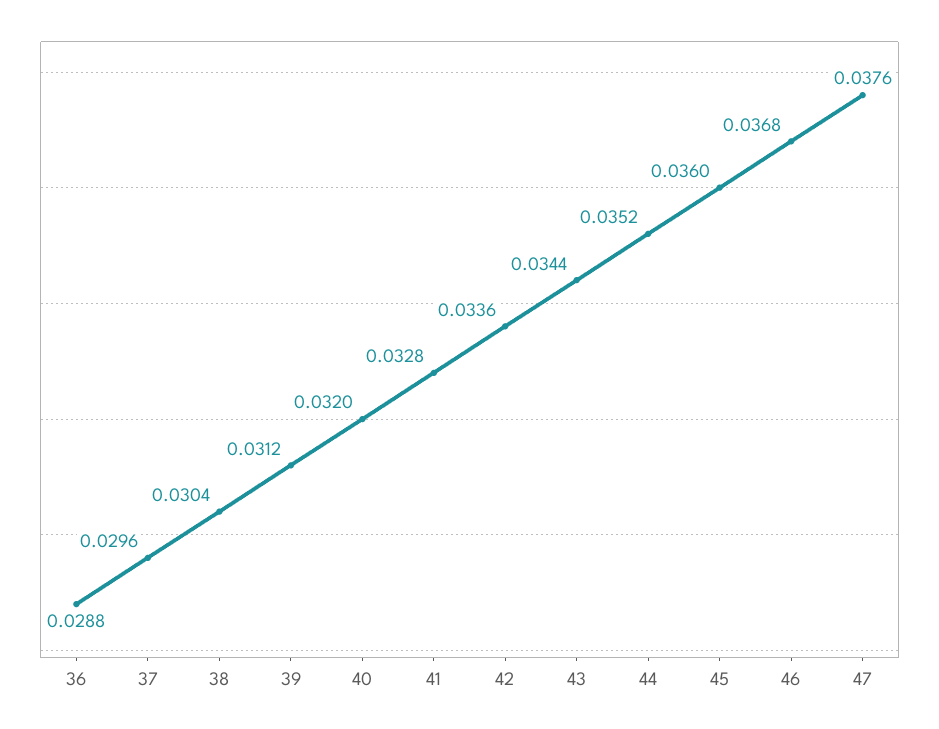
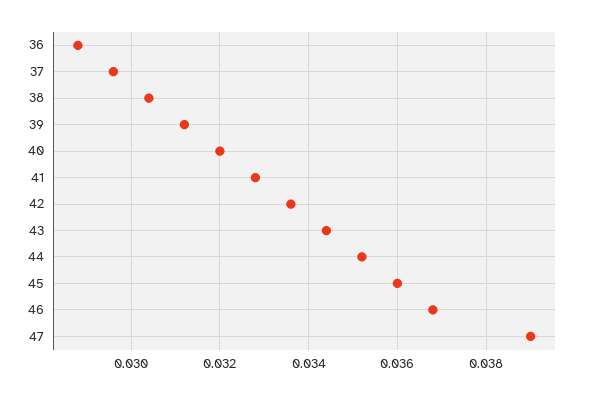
  {
    "36": 0.0288,
    "37": 0.0296,
    "38": 0.0304,
    "39": 0.0312,
    "40": 0.032,
    "41": 0.0328,
    "42": 0.0336,
    "43": 0.0344,
    "44": 0.0352,
    "45": 0.036,
    "46": 0.0368,
-   "47": 0.0376
+   "47": 0.039
  }

